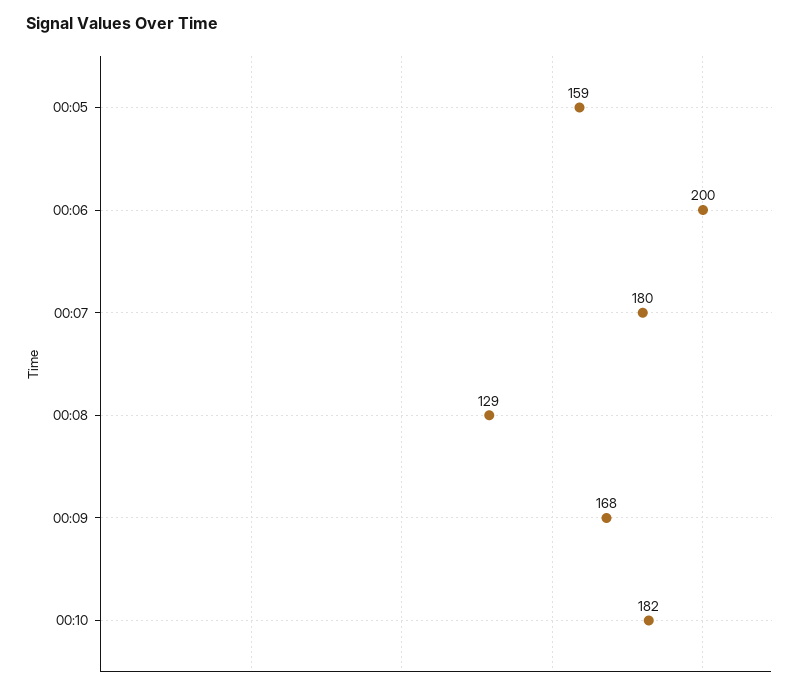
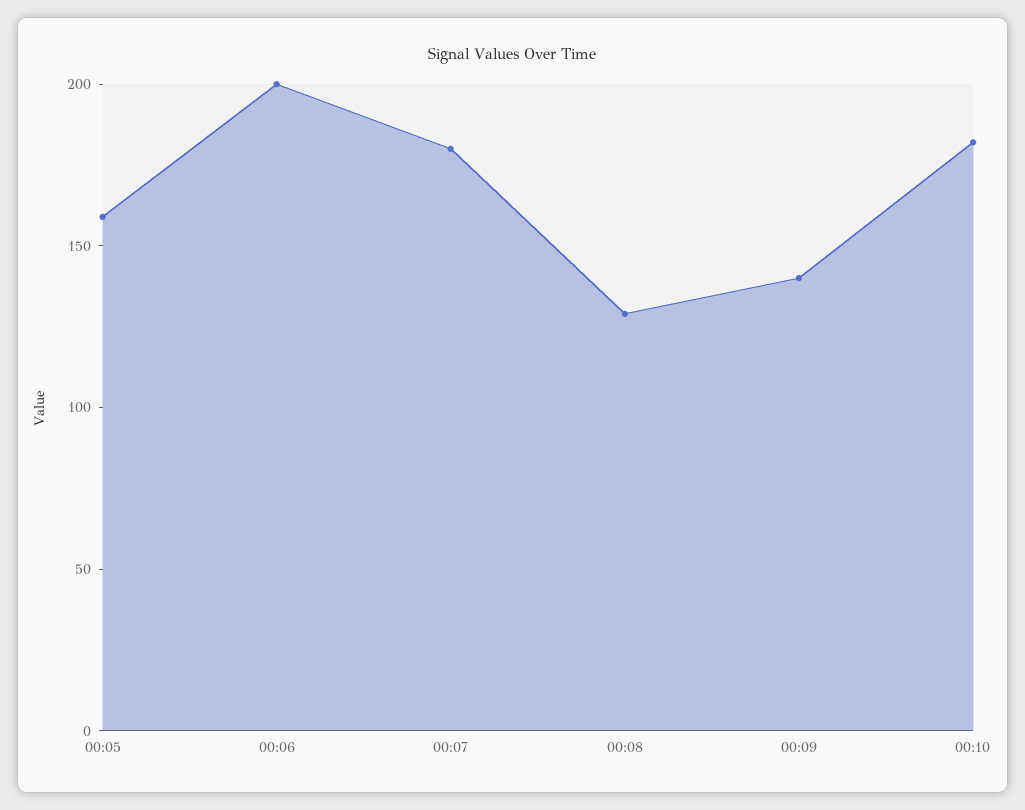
  {
    "00:05": 159,
    "00:06": 200,
    "00:07": 180,
    "00:08": 129,
-   "00:09": 168,
+   "00:09": 140,
    "00:10": 182
  }

